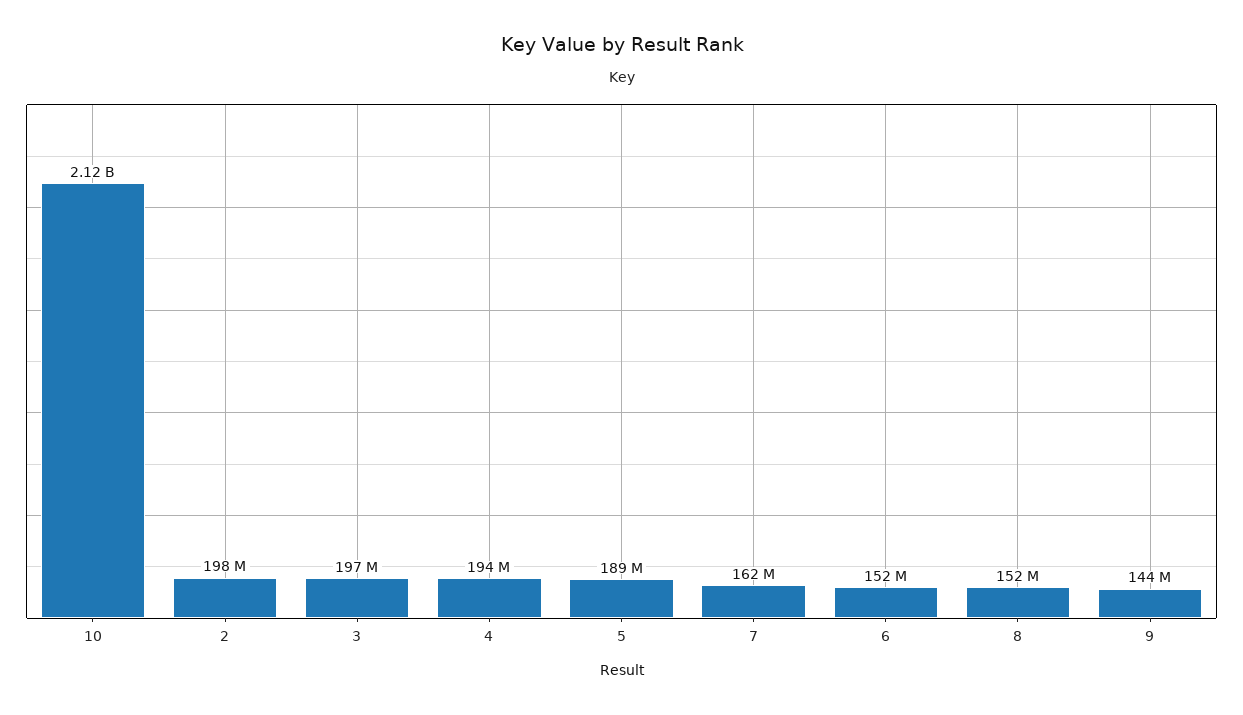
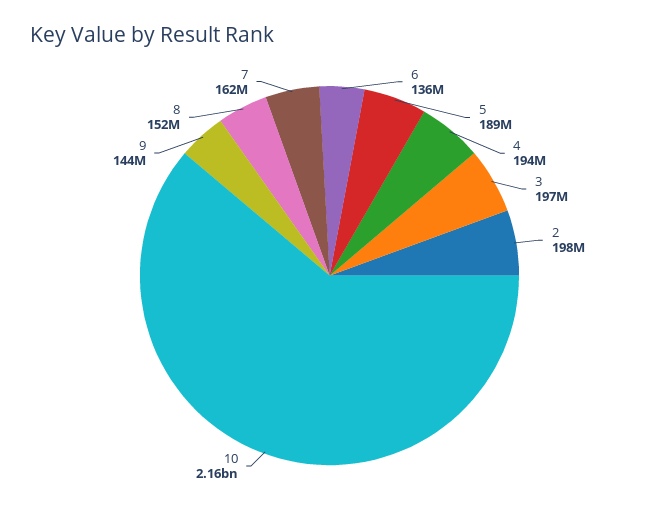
  {
-   "10": 2120000000,
+   "10": 2160000000,
    "2": 198000000,
    "3": 197000000,
    "4": 194000000,
    "5": 189000000,
    "7": 162000000,
-   "6": 152000000,
+   "6": 136000000,
    "8": 152000000,
    "9": 144000000
  }

